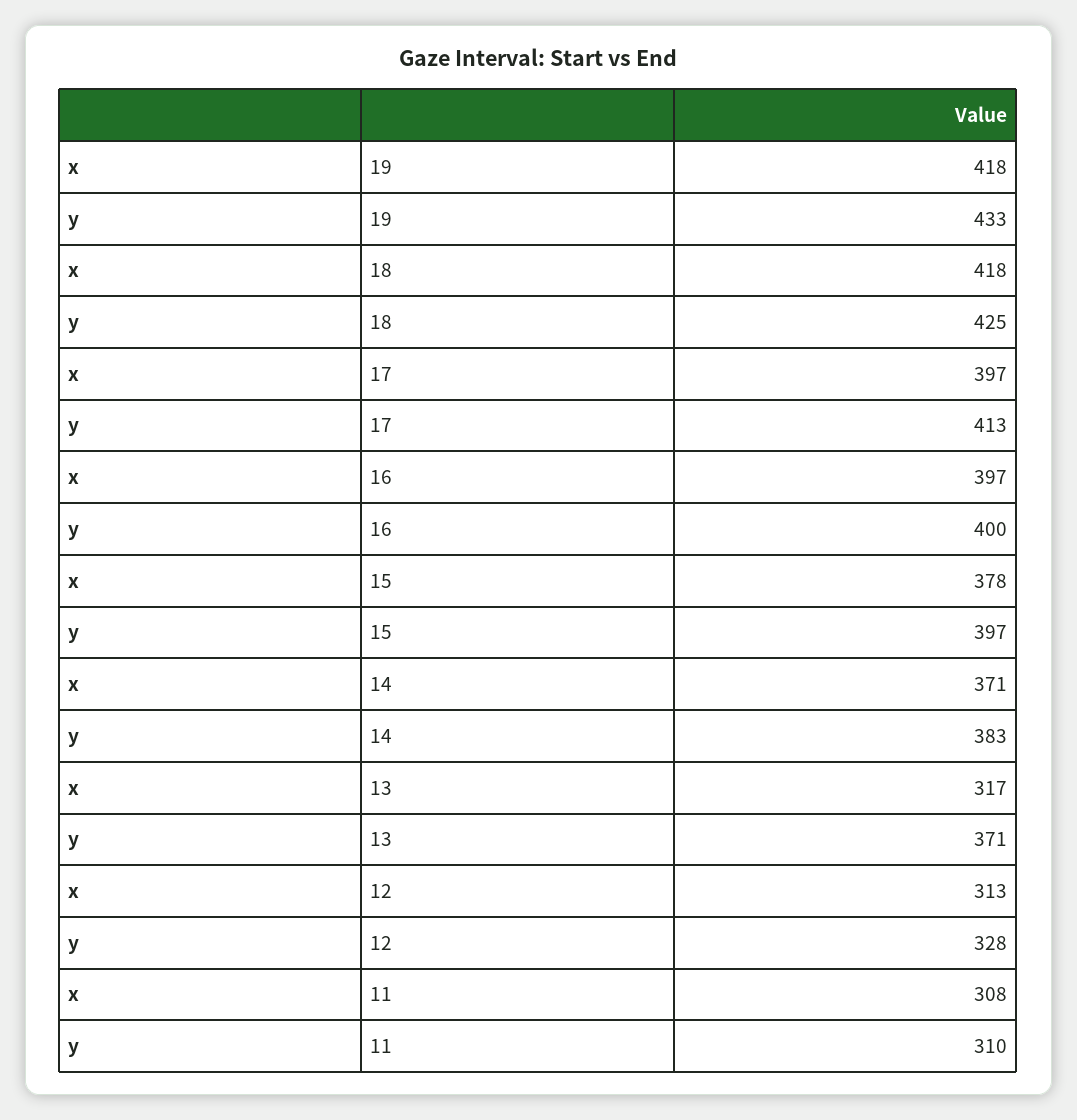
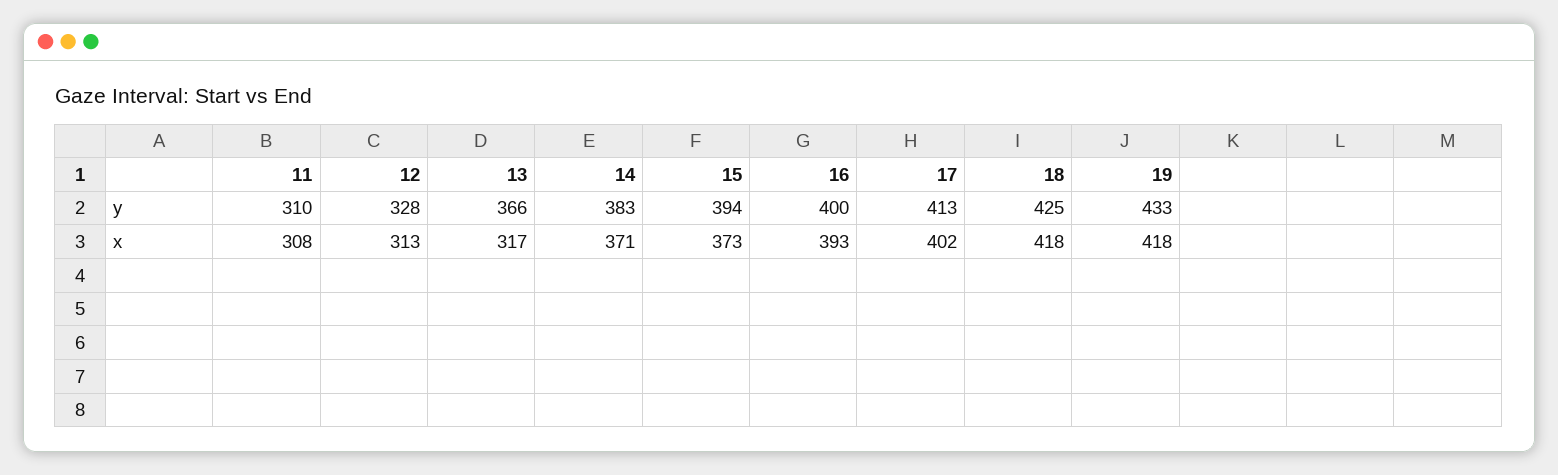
  {
    "x": {
      "19": 418,
      "18": 418,
-     "17": 397,
+     "17": 402,
-     "16": 397,
+     "16": 393,
-     "15": 378,
+     "15": 373,
      "14": 371,
      "13": 317,
      "12": 313,
      "11": 308
    },
    "y": {
      "19": 433,
      "18": 425,
      "17": 413,
      "16": 400,
-     "15": 397,
+     "15": 394,
      "14": 383,
-     "13": 371,
+     "13": 366,
      "12": 328,
      "11": 310
    }
  }

